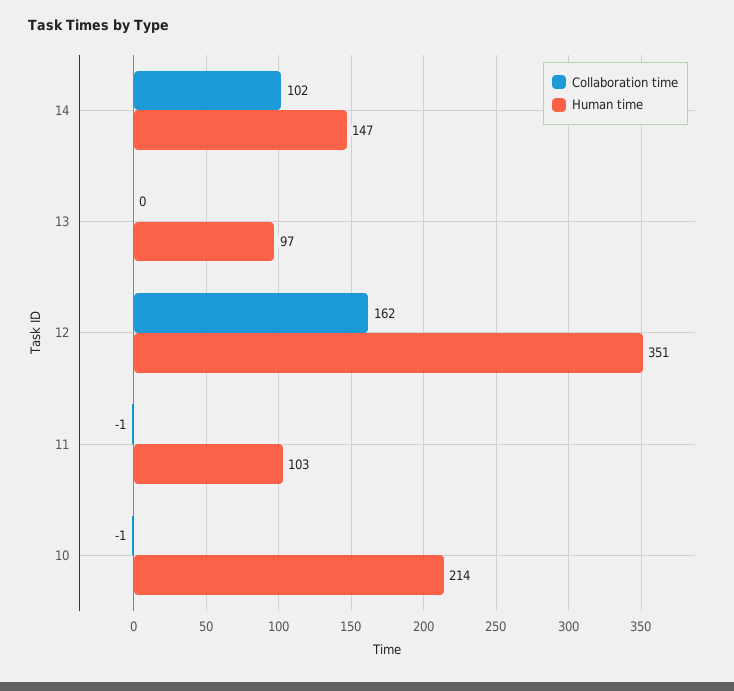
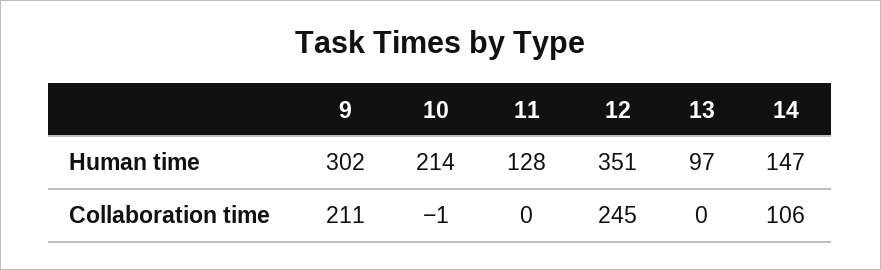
  {
    "Collaboration time": {
-     "14": 102,
+     "14": 106,
      "13": 0,
-     "12": 162,
+     "12": 245,
-     "11": -1,
+     "11": 0,
-     "10": -1
+     "10": -1,
+     "9": 211
    },
    "Human time": {
      "14": 147,
      "13": 97,
      "12": 351,
-     "11": 103,
+     "11": 128,
-     "10": 214
+     "10": 214,
+     "9": 302
    }
  }

